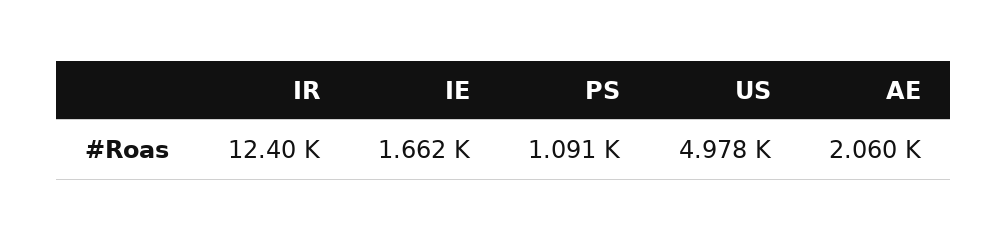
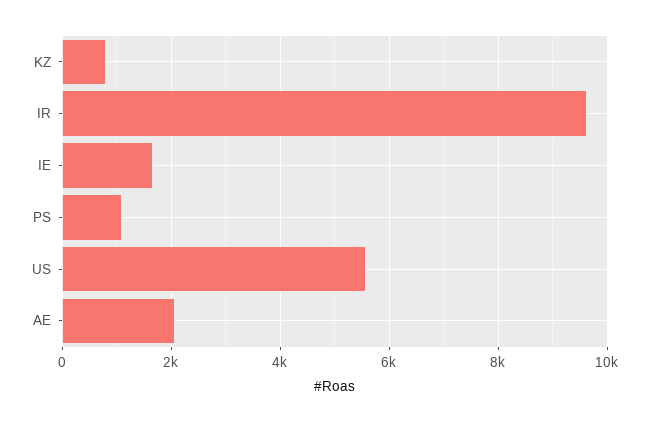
  {
-   "IR": 12400,
+   "IR": 9600,
    "IE": 1662,
    "PS": 1091,
-   "US": 4978,
+   "US": 5600,
-   "AE": 2060
+   "AE": 2060,
+   "KZ": 800
  }

